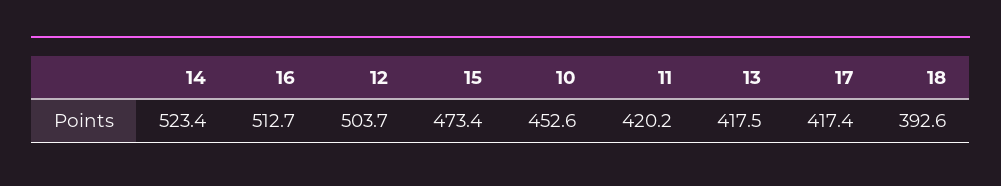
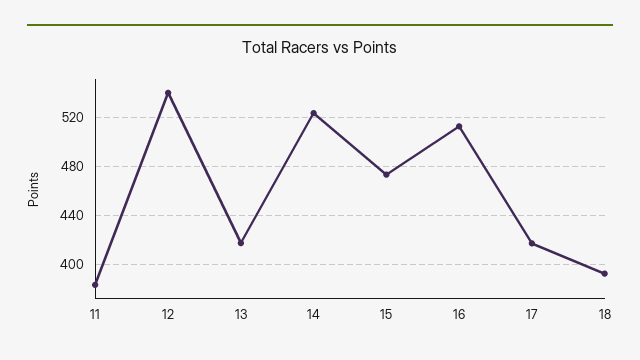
  {
    "14": 523.4,
    "16": 512.7,
-   "12": 503.7,
+   "12": 540,
    "15": 473.4,
-   "10": 452.6,
-   "11": 420.2,
+   "11": 385,
    "13": 417.5,
    "17": 417.4,
    "18": 392.6
  }

